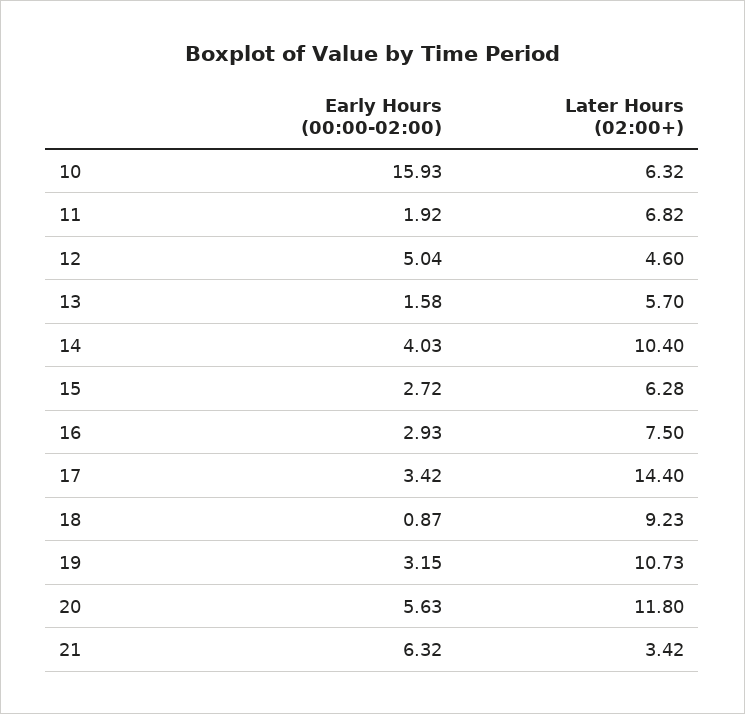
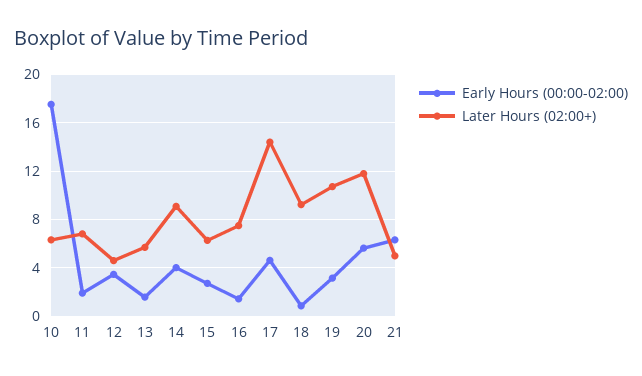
  {
    "Early Hours (00:00-02:00)": {
-     "10": 15.93,
+     "10": 17.5,
      "11": 1.92,
-     "12": 5.04,
+     "12": 3.5,
      "13": 1.58,
      "14": 4.03,
      "15": 2.72,
-     "16": 2.93,
+     "16": 1.5,
-     "17": 3.42,
+     "17": 4.5,
      "18": 0.87,
      "19": 3.15,
      "20": 5.63,
      "21": 6.32
    },
    "Later Hours (02:00+)": {
      "10": 6.32,
      "11": 6.82,
      "12": 4.6,
      "13": 5.7,
-     "14": 10.4,
+     "14": 9,
      "15": 6.28,
      "16": 7.5,
      "17": 14.4,
      "18": 9.23,
      "19": 10.73,
      "20": 11.8,
-     "21": 3.42
+     "21": 5
    }
  }

